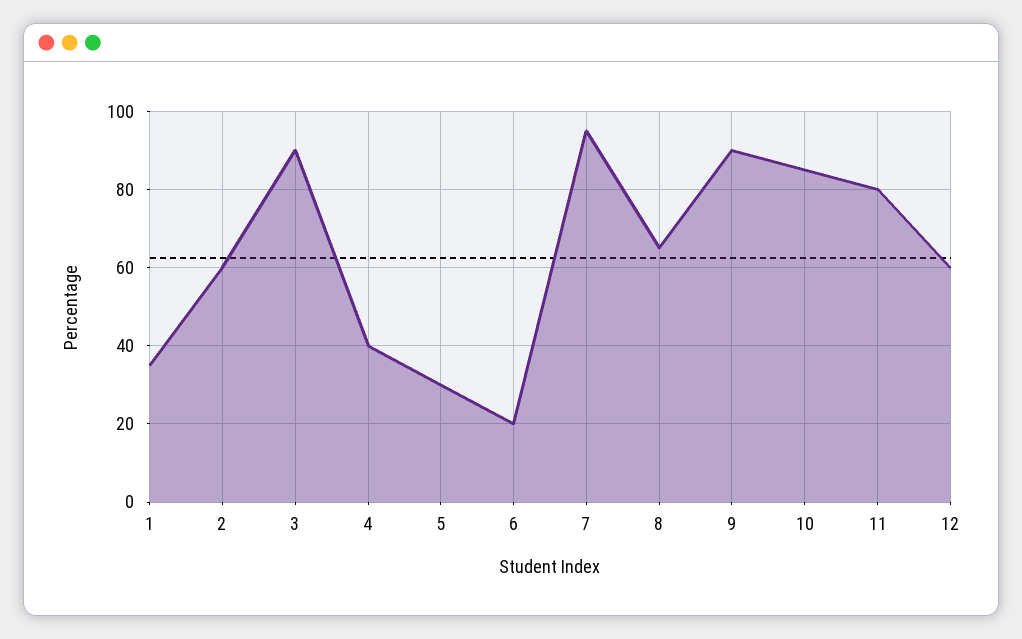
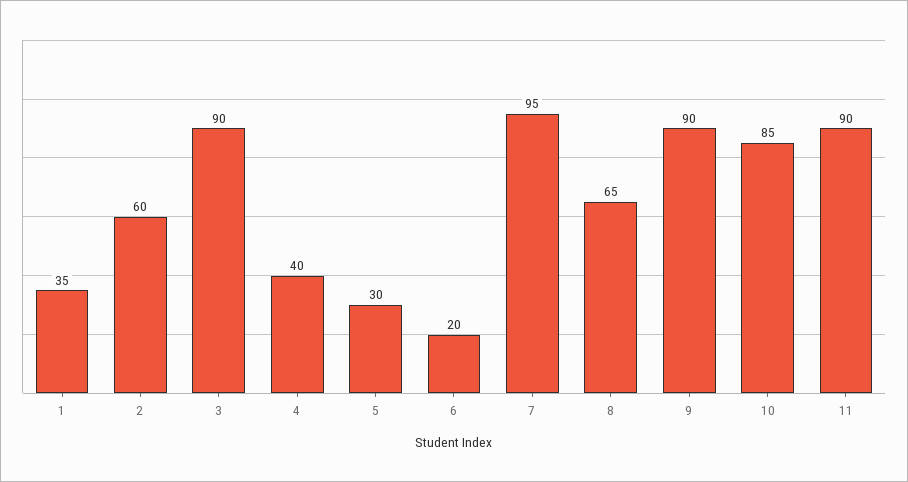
  {
    "1": 35,
    "2": 60,
    "3": 90,
    "4": 40,
    "5": 30,
    "6": 20,
    "7": 95,
    "8": 65,
    "9": 90,
    "10": 85,
-   "11": 80,
+   "11": 90
-   "12": 60
  }

